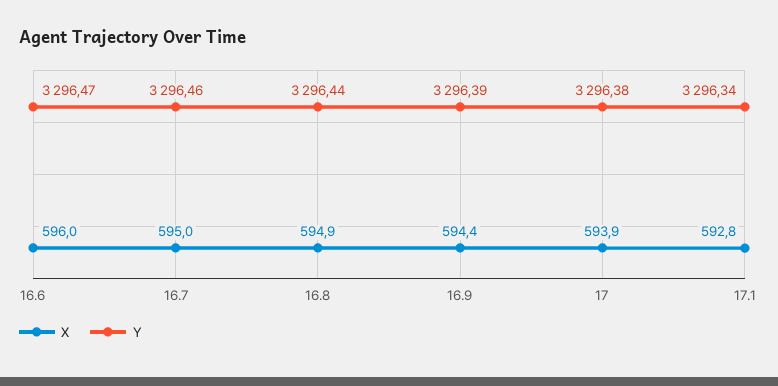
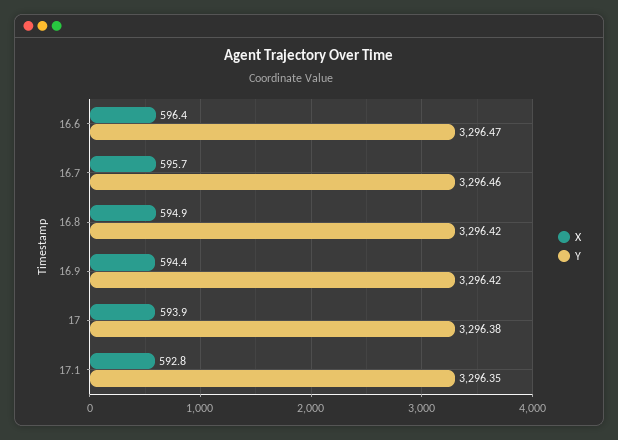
  {
    "X": {
-     "16.6": 596,
+     "16.6": 596.4,
-     "16.7": 595,
+     "16.7": 595.7,
      "16.8": 594.9,
      "16.9": 594.4,
      "17": 593.9,
      "17.1": 592.8
    },
    "Y": {
      "16.6": 3296.47,
      "16.7": 3296.46,
-     "16.8": 3296.44,
+     "16.8": 3296.42,
-     "16.9": 3296.39,
+     "16.9": 3296.42,
      "17": 3296.38,
-     "17.1": 3296.34
+     "17.1": 3296.35
    }
  }

